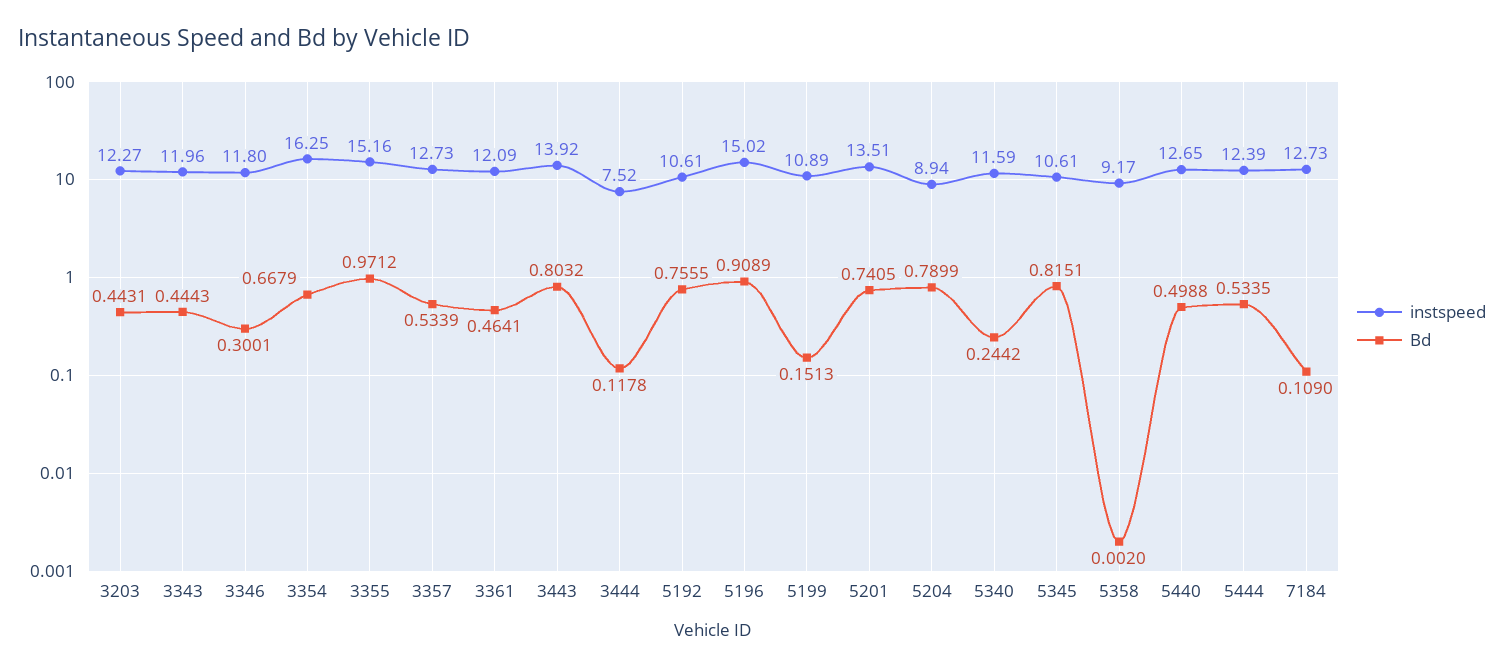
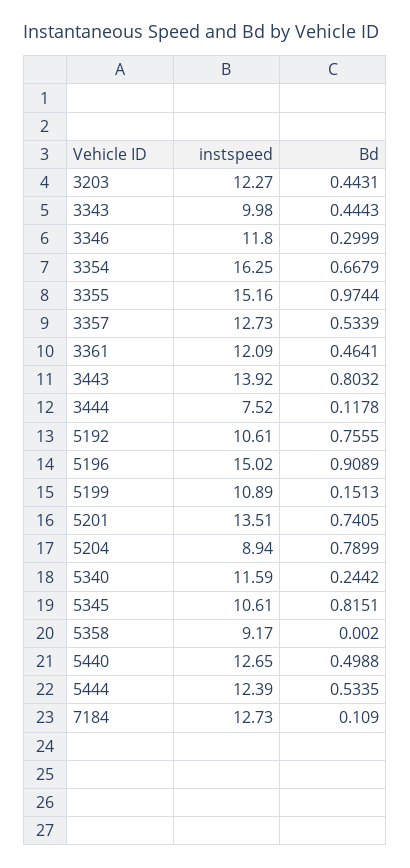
  {
    "instspeed": {
      "3203": 12.27,
-     "3343": 11.96,
+     "3343": 9.98,
      "3346": 11.8,
      "3354": 16.25,
      "3355": 15.16,
      "3357": 12.73,
      "3361": 12.09,
      "3443": 13.92,
      "3444": 7.52,
      "5192": 10.61,
      "5196": 15.02,
      "5199": 10.89,
      "5201": 13.51,
      "5204": 8.94,
      "5340": 11.59,
      "5345": 10.61,
      "5358": 9.17,
      "5440": 12.65,
      "5444": 12.39,
      "7184": 12.73
    },
    "Bd": {
      "3203": 0.4431,
      "3343": 0.4443,
-     "3346": 0.3001,
+     "3346": 0.2999,
      "3354": 0.6679,
-     "3355": 0.9712,
+     "3355": 0.9744,
      "3357": 0.5339,
      "3361": 0.4641,
      "3443": 0.8032,
      "3444": 0.1178,
      "5192": 0.7555,
      "5196": 0.9089,
      "5199": 0.1513,
      "5201": 0.7405,
      "5204": 0.7899,
      "5340": 0.2442,
      "5345": 0.8151,
      "5358": 0.002,
      "5440": 0.4988,
      "5444": 0.5335,
      "7184": 0.109
    }
  }

